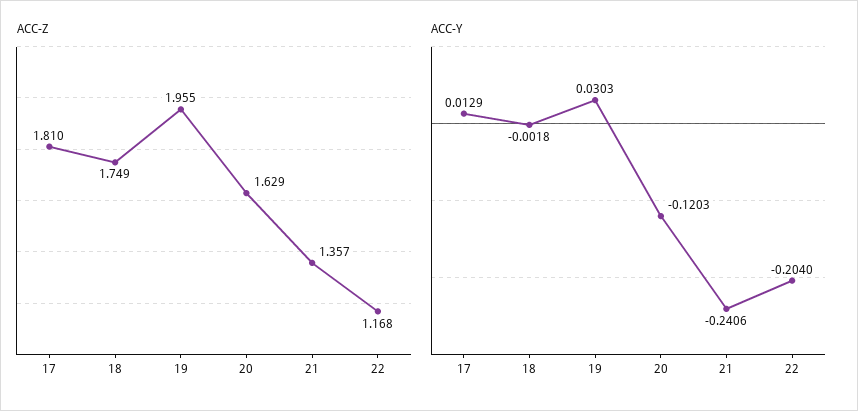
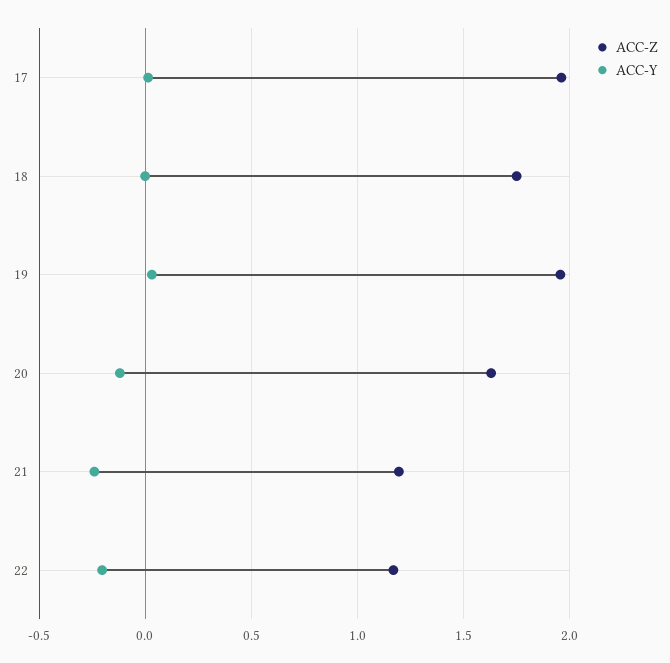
  {
    "ACC-Z": {
-     "17": 1.81,
+     "17": 1.95,
      "18": 1.749,
      "19": 1.955,
      "20": 1.629,
-     "21": 1.357,
+     "21": 1.2,
      "22": 1.168
    },
    "ACC-Y": {
      "17": 0.0129,
      "18": -0.0018,
      "19": 0.0303,
      "20": -0.1203,
      "21": -0.2406,
      "22": -0.204
    }
  }

